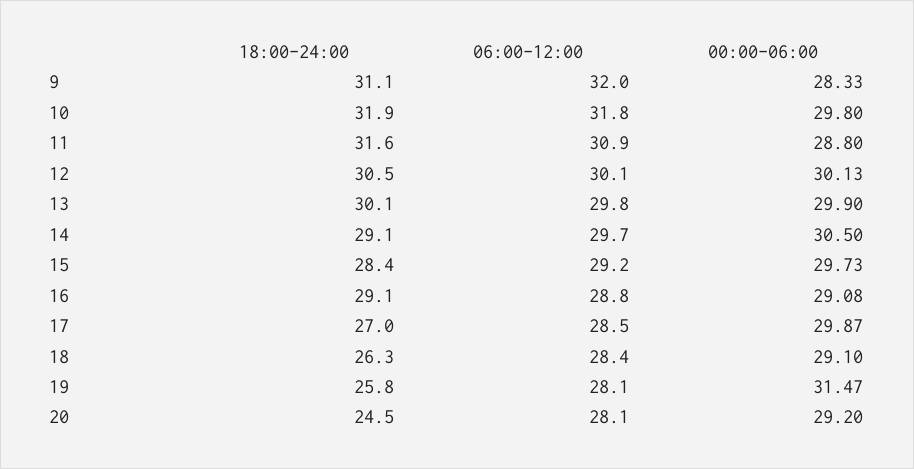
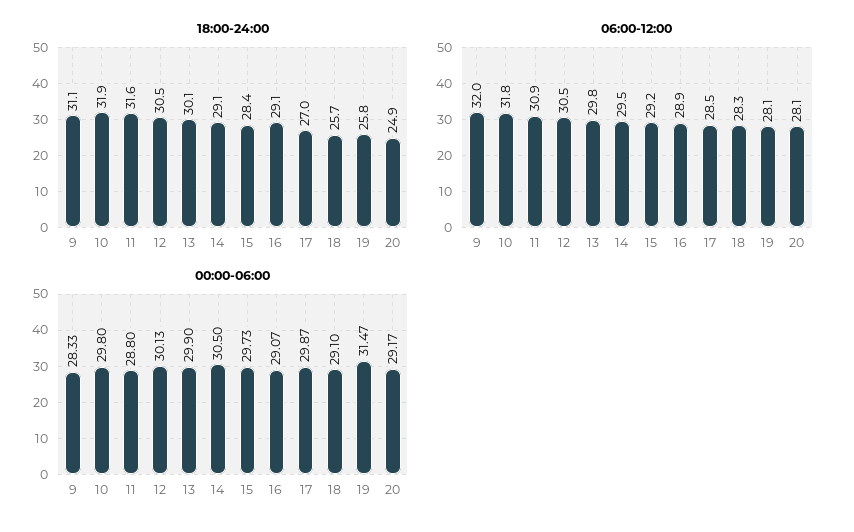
  {
    "18:00-24:00": {
      "9": 31.1,
      "10": 31.9,
      "11": 31.6,
      "12": 30.5,
      "13": 30.1,
      "14": 29.1,
      "15": 28.4,
      "16": 29.1,
      "17": 27,
-     "18": 26.3,
+     "18": 25.7,
      "19": 25.8,
-     "20": 24.5
+     "20": 24.9
    },
    "06:00-12:00": {
      "9": 32,
      "10": 31.8,
      "11": 30.9,
-     "12": 30.1,
+     "12": 30.5,
      "13": 29.8,
-     "14": 29.7,
+     "14": 29.5,
      "15": 29.2,
-     "16": 28.8,
+     "16": 28.9,
      "17": 28.5,
-     "18": 28.4,
+     "18": 28.3,
      "19": 28.1,
      "20": 28.1
    },
    "00:00-06:00": {
      "9": 28.33,
      "10": 29.8,
      "11": 28.8,
      "12": 30.13,
      "13": 29.9,
      "14": 30.5,
      "15": 29.73,
-     "16": 29.08,
+     "16": 29.07,
      "17": 29.87,
      "18": 29.1,
      "19": 31.47,
-     "20": 29.2
+     "20": 29.17
    }
  }

